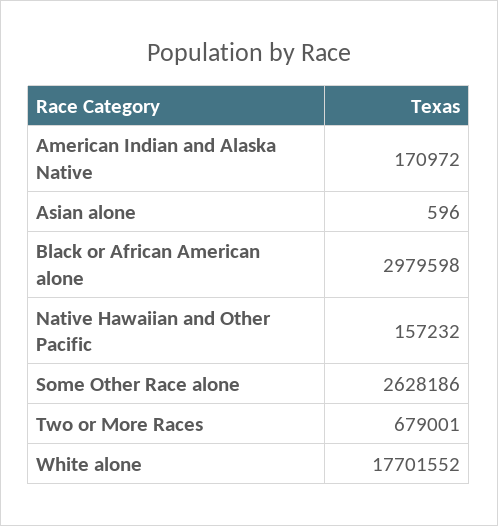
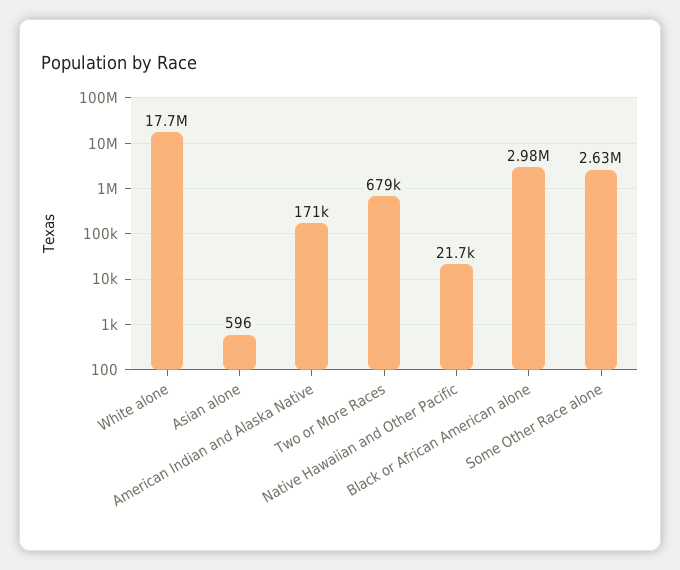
  {
    "American Indian and Alaska Native": 170972,
    "Asian alone": 596,
    "Black or African American alone": 2979598,
-   "Native Hawaiian and Other Pacific": 157232,
+   "Native Hawaiian and Other Pacific": 21700,
    "Some Other Race alone": 2628186,
    "Two or More Races": 679001,
    "White alone": 17701552
  }

